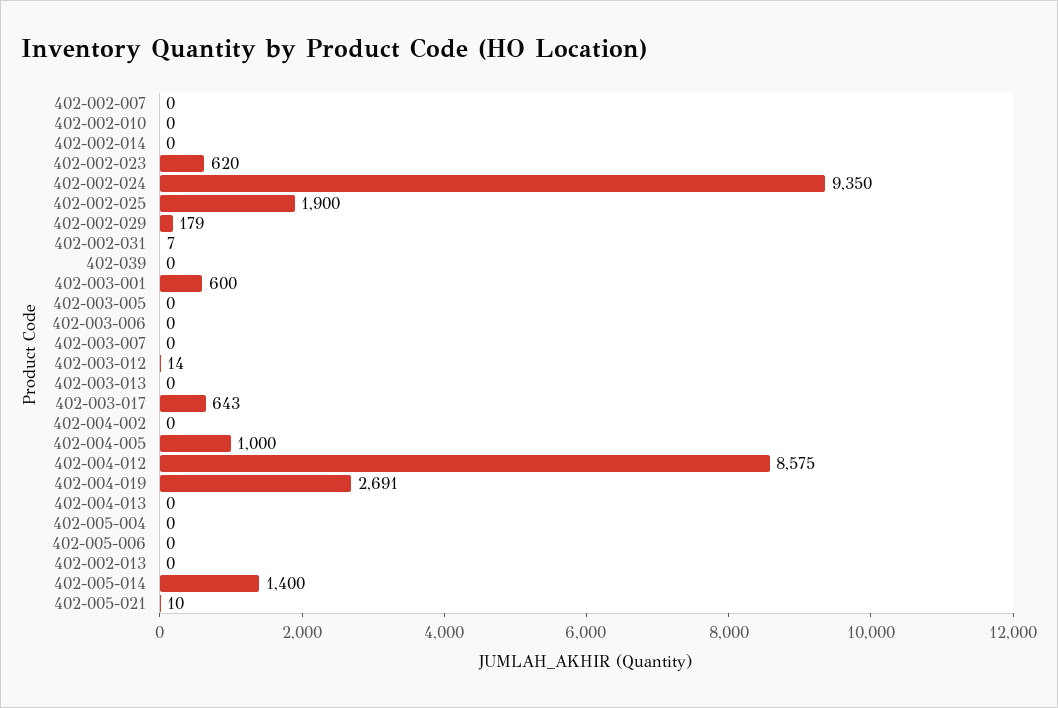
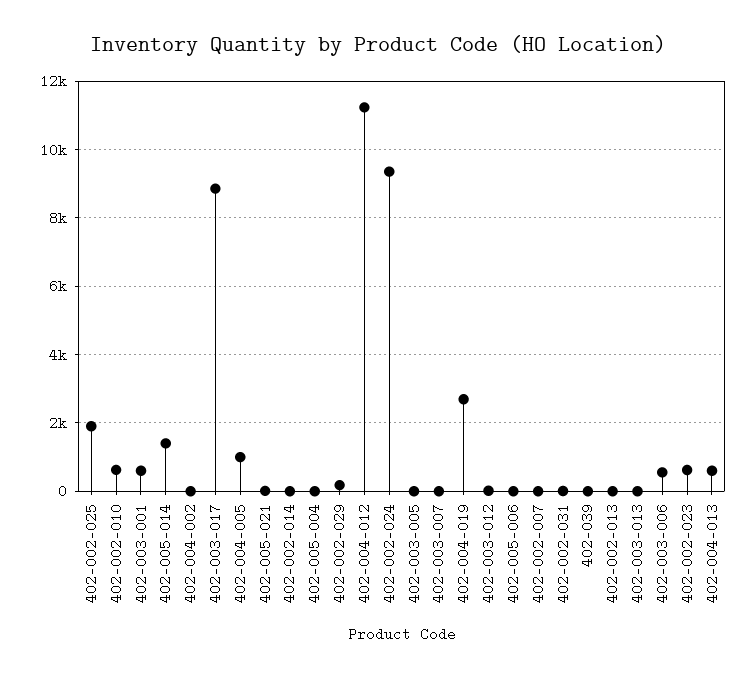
  {
    "402-002-007": 0,
-   "402-002-010": 0,
+   "402-002-010": 600,
    "402-002-014": 0,
    "402-002-023": 620,
    "402-002-024": 9350,
    "402-002-025": 1900,
    "402-002-029": 179,
    "402-002-031": 7,
    "402-039": 0,
    "402-003-001": 600,
    "402-003-005": 0,
-   "402-003-006": 0,
+   "402-003-006": 600,
    "402-003-007": 0,
    "402-003-012": 14,
    "402-003-013": 0,
-   "402-003-017": 643,
+   "402-003-017": 8800,
    "402-004-002": 0,
    "402-004-005": 1000,
-   "402-004-012": 8575,
+   "402-004-012": 11200,
    "402-004-019": 2691,
-   "402-004-013": 0,
+   "402-004-013": 600,
    "402-005-004": 0,
    "402-005-006": 0,
    "402-002-013": 0,
    "402-005-014": 1400,
    "402-005-021": 10
  }

